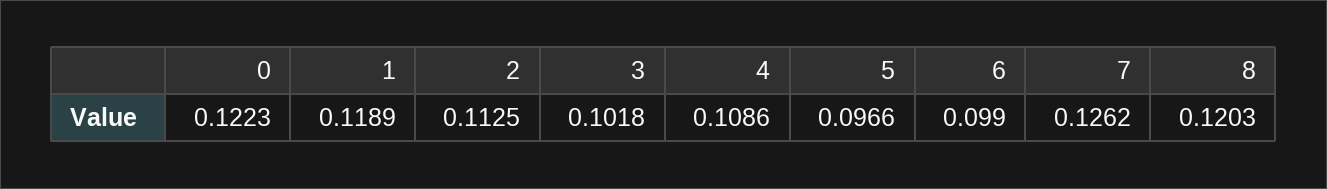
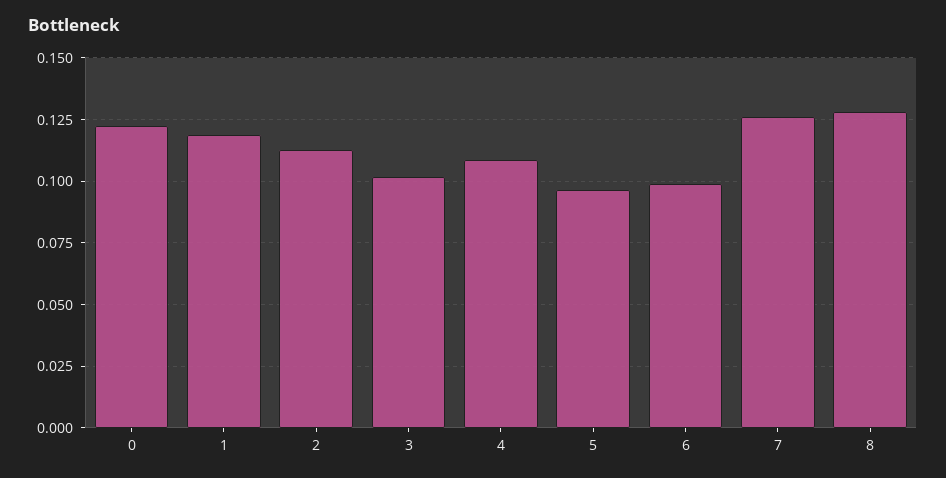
  {
    "0": 0.1223,
    "1": 0.1189,
    "2": 0.1125,
    "3": 0.1018,
    "4": 0.1086,
    "5": 0.0966,
    "6": 0.099,
    "7": 0.1262,
-   "8": 0.1203
+   "8": 0.1275
  }

